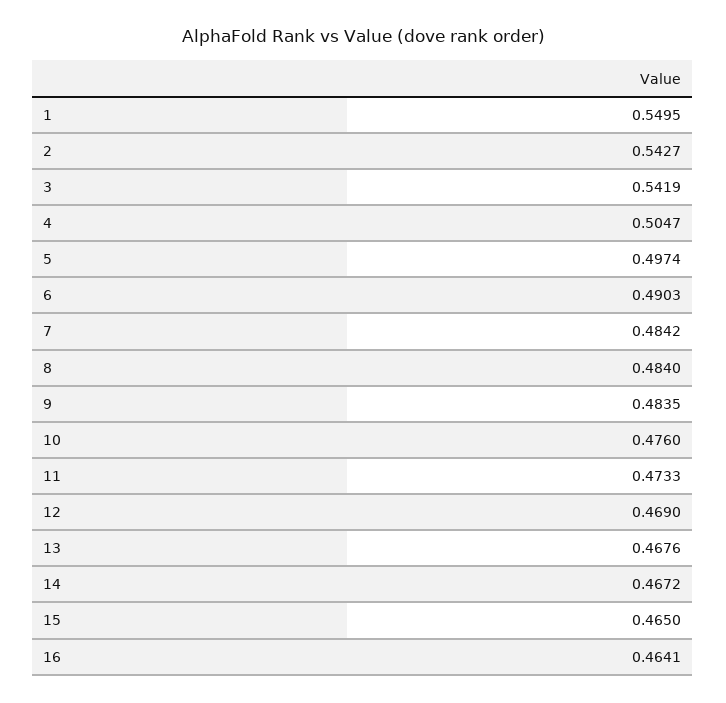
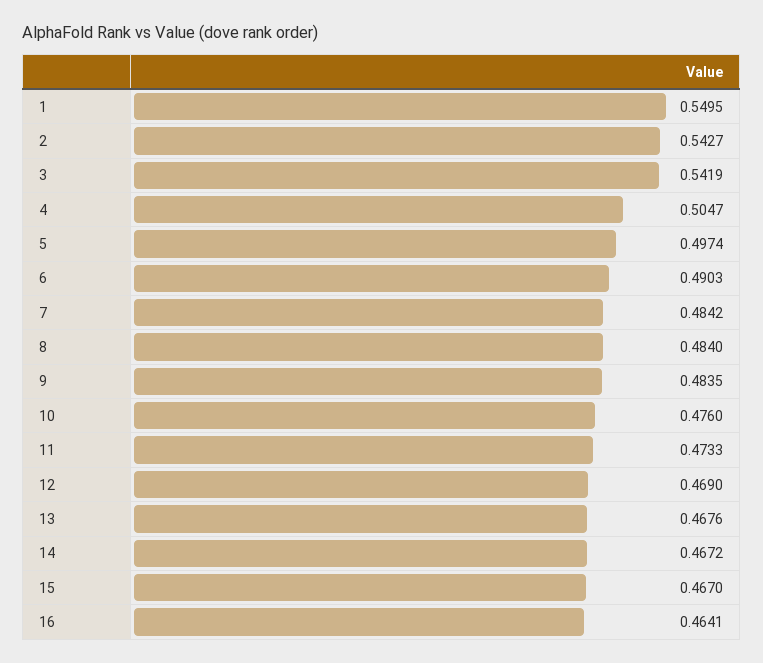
  {
    "1": 0.5495,
    "2": 0.5427,
    "3": 0.5419,
    "4": 0.5047,
    "5": 0.4974,
    "6": 0.4903,
    "7": 0.4842,
    "8": 0.484,
    "9": 0.4835,
    "10": 0.476,
    "11": 0.4733,
    "12": 0.469,
    "13": 0.4676,
    "14": 0.4672,
-   "15": 0.465,
+   "15": 0.467,
    "16": 0.4641
  }

